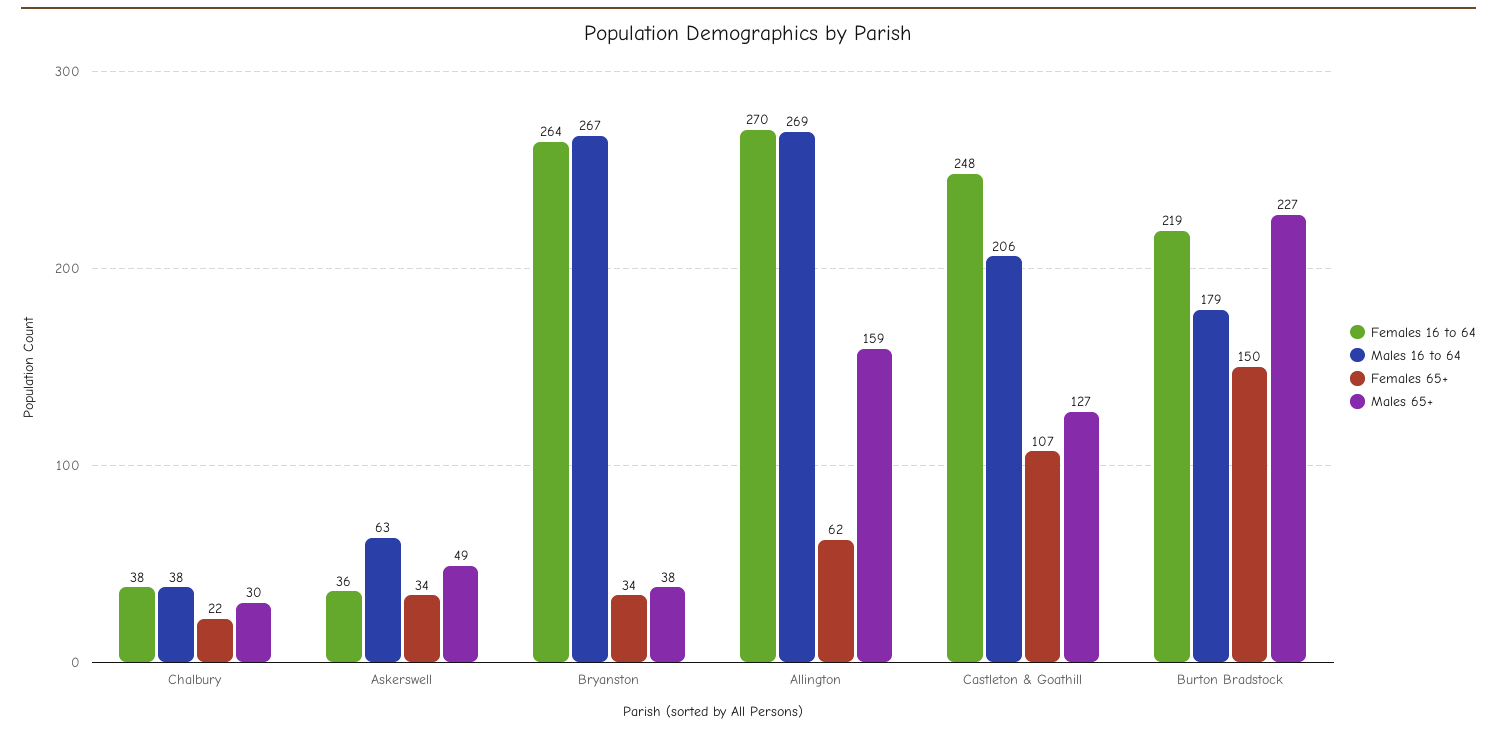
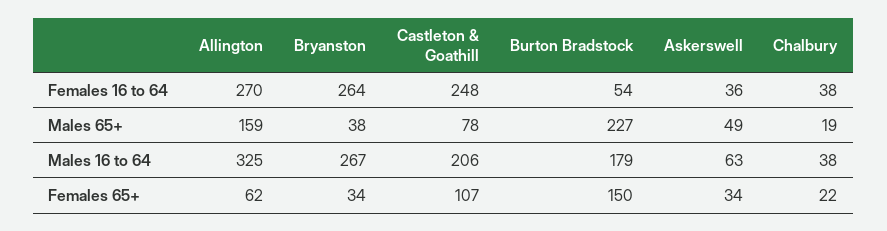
  {
    "Females 16 to 64": {
      "Chalbury": 38,
      "Askerswell": 36,
      "Bryanston": 264,
      "Allington": 270,
      "Castleton & Goathill": 248,
-     "Burton Bradstock": 219
+     "Burton Bradstock": 54
    },
    "Males 16 to 64": {
      "Chalbury": 38,
      "Askerswell": 63,
      "Bryanston": 267,
-     "Allington": 269,
+     "Allington": 325,
      "Castleton & Goathill": 206,
      "Burton Bradstock": 179
    },
    "Females 65+": {
      "Chalbury": 22,
      "Askerswell": 34,
      "Bryanston": 34,
      "Allington": 62,
      "Castleton & Goathill": 107,
      "Burton Bradstock": 150
    },
    "Males 65+": {
-     "Chalbury": 30,
+     "Chalbury": 19,
      "Askerswell": 49,
      "Bryanston": 38,
      "Allington": 159,
-     "Castleton & Goathill": 127,
+     "Castleton & Goathill": 78,
      "Burton Bradstock": 227
    }
  }

